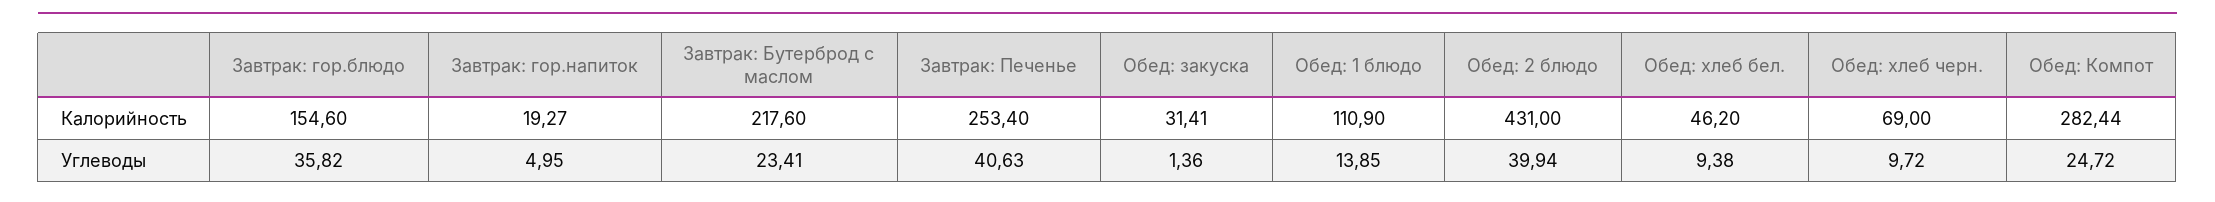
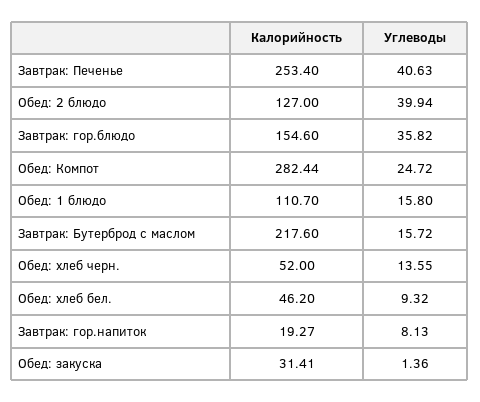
  {
    "Завтрак: гор.блюдо": {
      "Калорийность": 154.6,
      "Углеводы": 35.82
    },
    "Завтрак: гор.напиток": {
      "Калорийность": 19.27,
-     "Углеводы": 4.95
+     "Углеводы": 8.13
    },
    "Завтрак: Бутерброд с маслом": {
      "Калорийность": 217.6,
-     "Углеводы": 23.41
+     "Углеводы": 15.72
    },
    "Завтрак: Печенье": {
      "Калорийность": 253.4,
      "Углеводы": 40.63
    },
    "Обед: закуска": {
      "Калорийность": 31.41,
      "Углеводы": 1.36
    },
    "Обед: 1 блюдо": {
-     "Калорийность": 110.9,
+     "Калорийность": 110.7,
-     "Углеводы": 13.85
+     "Углеводы": 15.8
    },
    "Обед: 2 блюдо": {
-     "Калорийность": 431,
+     "Калорийность": 127,
      "Углеводы": 39.94
    },
    "Обед: хлеб бел.": {
      "Калорийность": 46.2,
-     "Углеводы": 9.38
+     "Углеводы": 9.32
    },
    "Обед: хлеб черн.": {
-     "Калорийность": 69,
+     "Калорийность": 52,
-     "Углеводы": 9.72
+     "Углеводы": 13.55
    },
    "Обед: Компот": {
      "Калорийность": 282.44,
      "Углеводы": 24.72
    }
  }

